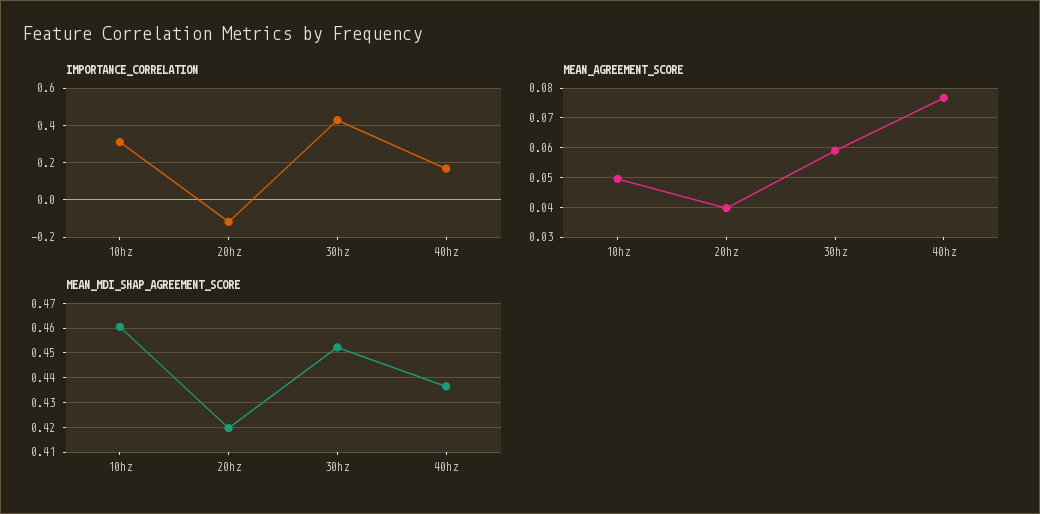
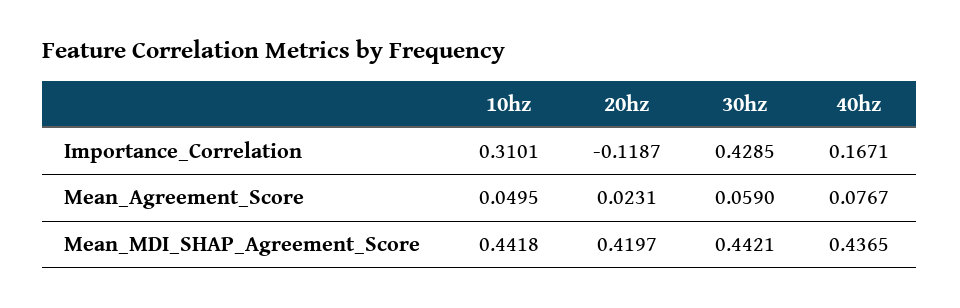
  {
    "IMPORTANCE_CORRELATION": {
      "10hz": 0.3101,
      "20hz": -0.1187,
      "30hz": 0.4285,
      "40hz": 0.1671
    },
    "MEAN_AGREEMENT_SCORE": {
      "10hz": 0.0495,
-     "20hz": 0.04,
+     "20hz": 0.0231,
      "30hz": 0.059,
      "40hz": 0.0767
    },
    "MEAN_MDI_SHAP_AGREEMENT_SCORE": {
-     "10hz": 0.46,
+     "10hz": 0.4418,
      "20hz": 0.4197,
-     "30hz": 0.4525,
+     "30hz": 0.4421,
      "40hz": 0.4365
    }
  }

